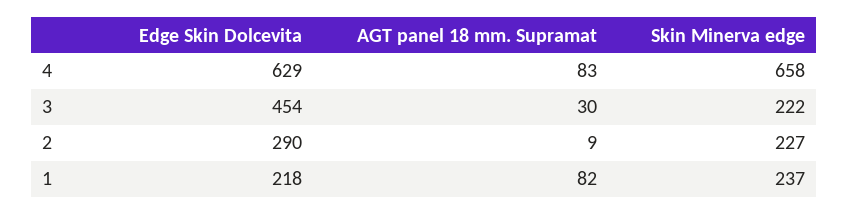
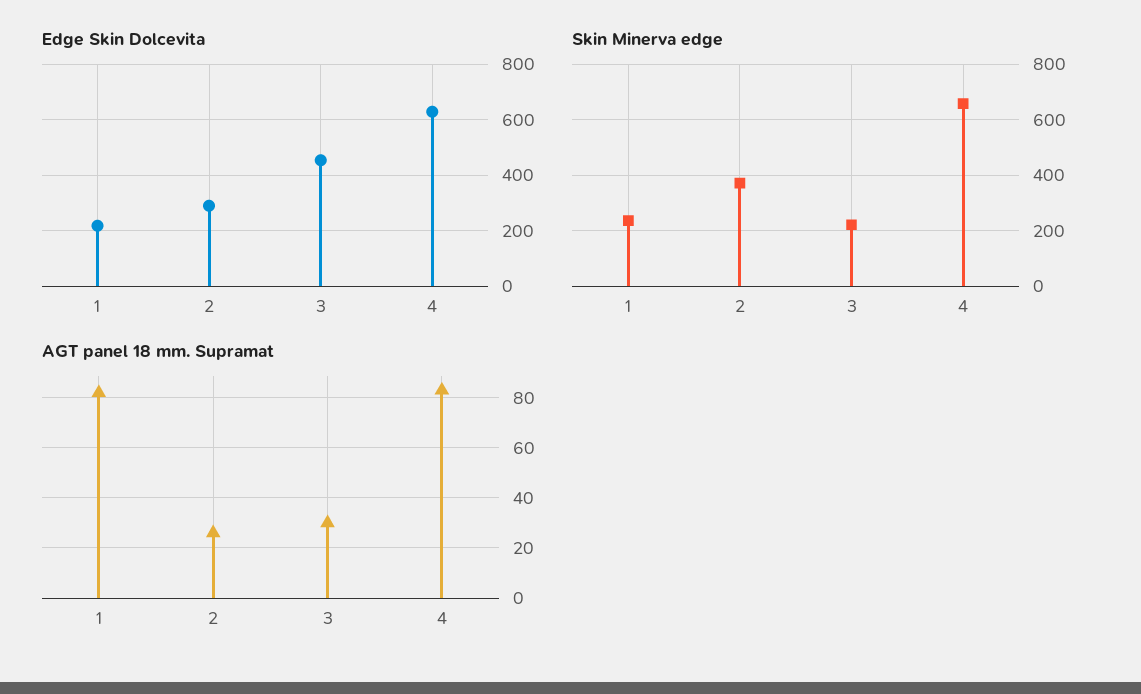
  {
    "Edge Skin Dolcevita": {
      "4": 629,
      "3": 454,
      "2": 290,
      "1": 218
    },
    "AGT panel 18 mm. Supramat": {
      "4": 83,
      "3": 30,
-     "2": 9,
+     "2": 25,
      "1": 82
    },
    "Skin Minerva edge": {
      "4": 658,
      "3": 222,
-     "2": 227,
+     "2": 375,
      "1": 237
    }
  }

